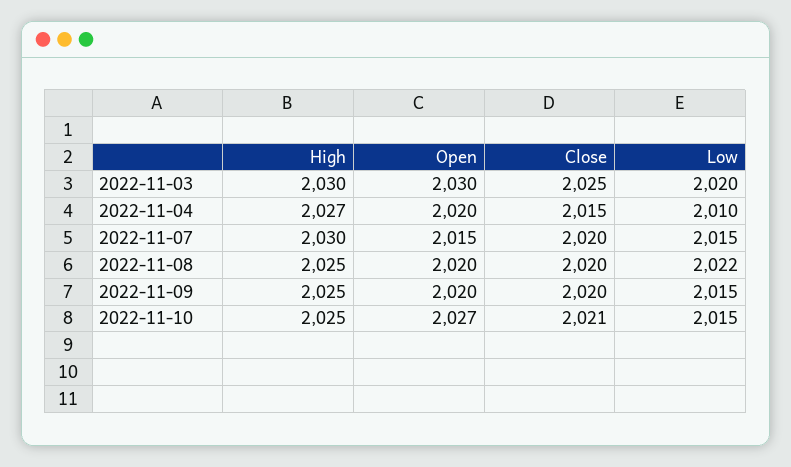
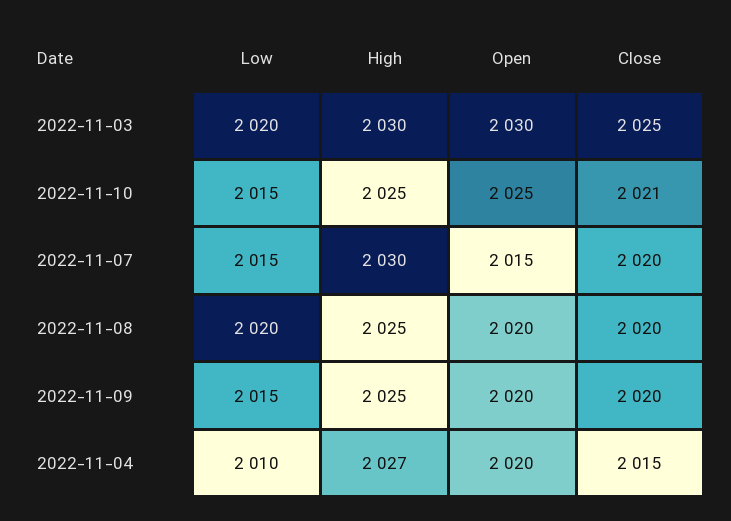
  {
    "High": {
      "2022-11-03": 2030,
      "2022-11-04": 2027,
      "2022-11-07": 2030,
      "2022-11-08": 2025,
      "2022-11-09": 2025,
      "2022-11-10": 2025
    },
    "Open": {
      "2022-11-03": 2030,
      "2022-11-04": 2020,
      "2022-11-07": 2015,
      "2022-11-08": 2020,
      "2022-11-09": 2020,
-     "2022-11-10": 2027
+     "2022-11-10": 2025
    },
    "Close": {
      "2022-11-03": 2025,
      "2022-11-04": 2015,
      "2022-11-07": 2020,
      "2022-11-08": 2020,
      "2022-11-09": 2020,
      "2022-11-10": 2021
    },
    "Low": {
      "2022-11-03": 2020,
      "2022-11-04": 2010,
      "2022-11-07": 2015,
-     "2022-11-08": 2022,
+     "2022-11-08": 2020,
      "2022-11-09": 2015,
      "2022-11-10": 2015
    }
  }

